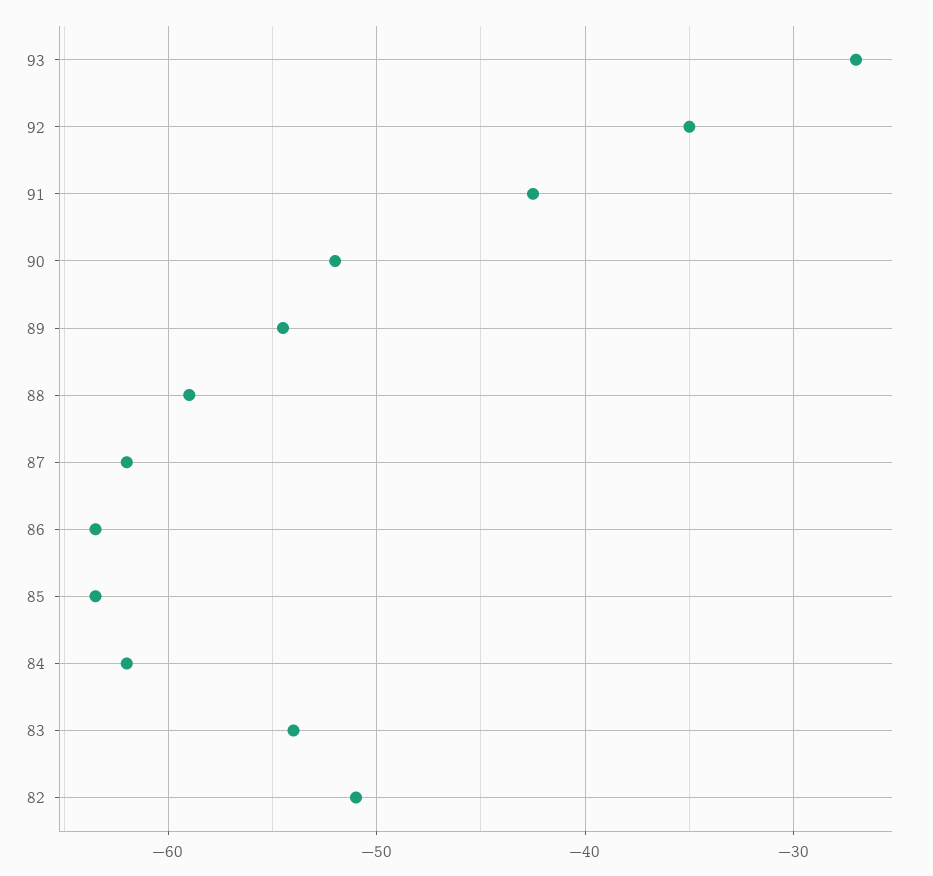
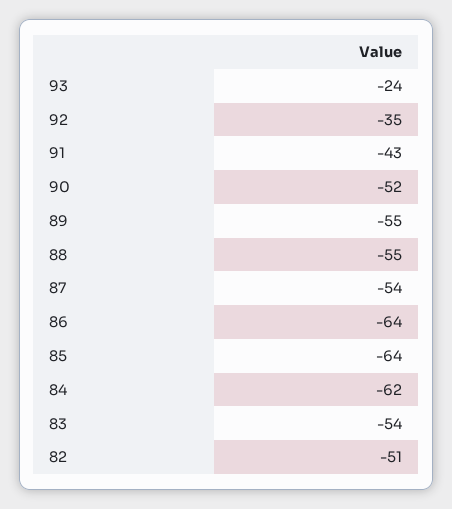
  {
-   "93": -27,
+   "93": -24,
    "92": -35,
    "91": -43,
    "90": -52,
    "89": -55,
-   "88": -59,
+   "88": -55,
-   "87": -62,
+   "87": -54,
    "86": -64,
    "85": -64,
    "84": -62,
    "83": -54,
    "82": -51
  }

